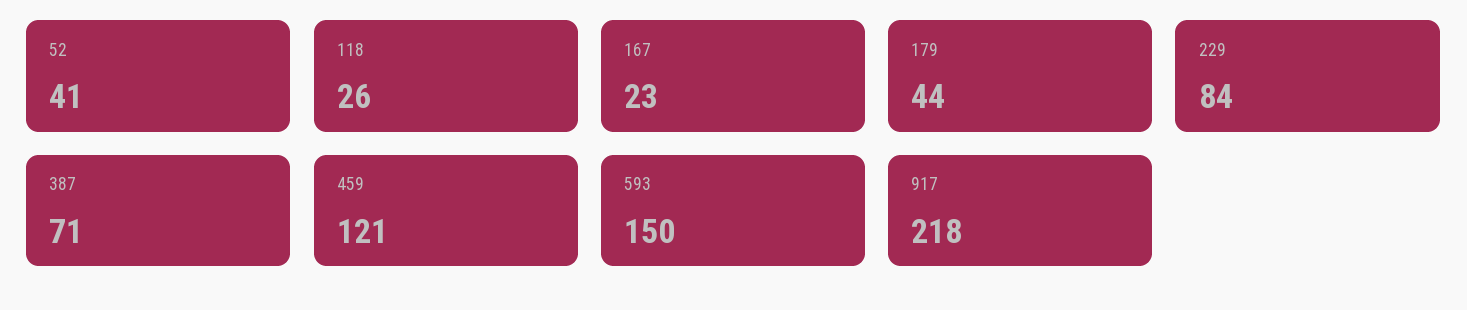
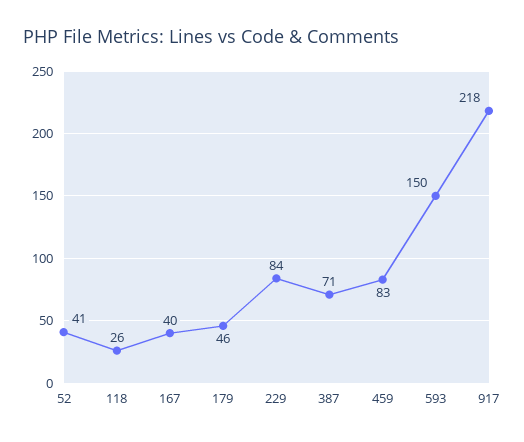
  {
    "52": 41,
    "118": 26,
-   "167": 23,
+   "167": 40,
-   "179": 44,
+   "179": 46,
    "229": 84,
    "387": 71,
-   "459": 121,
+   "459": 83,
    "593": 150,
    "917": 218
  }

